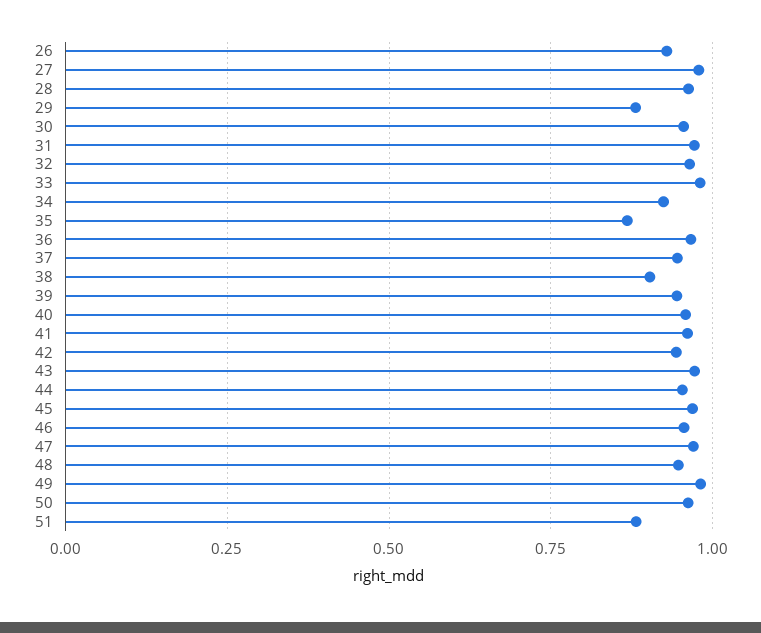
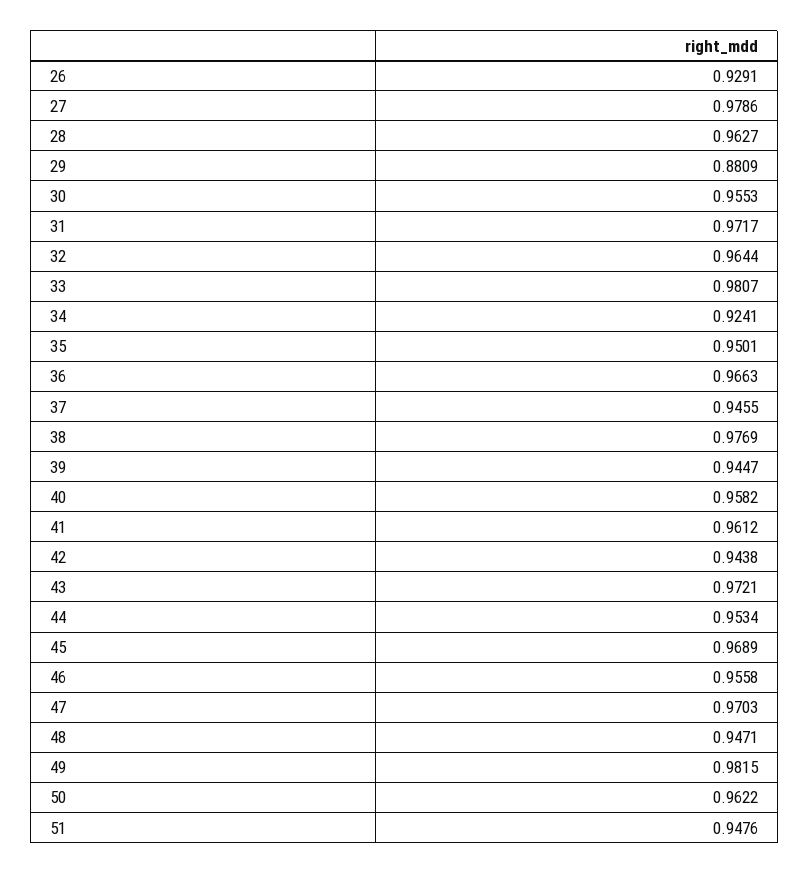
  {
    "26": 0.9291,
    "27": 0.9786,
    "28": 0.9627,
    "29": 0.8809,
    "30": 0.9553,
    "31": 0.9717,
    "32": 0.9644,
    "33": 0.9807,
    "34": 0.9241,
-   "35": 0.875,
+   "35": 0.9501,
    "36": 0.9663,
    "37": 0.9455,
-   "38": 0.9,
+   "38": 0.9769,
    "39": 0.9447,
    "40": 0.9582,
    "41": 0.9612,
    "42": 0.9438,
    "43": 0.9721,
    "44": 0.9534,
    "45": 0.9689,
    "46": 0.9558,
    "47": 0.9703,
    "48": 0.9471,
    "49": 0.9815,
    "50": 0.9622,
-   "51": 0.875
+   "51": 0.9476
  }

